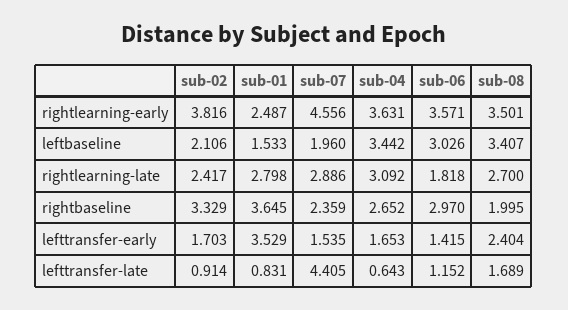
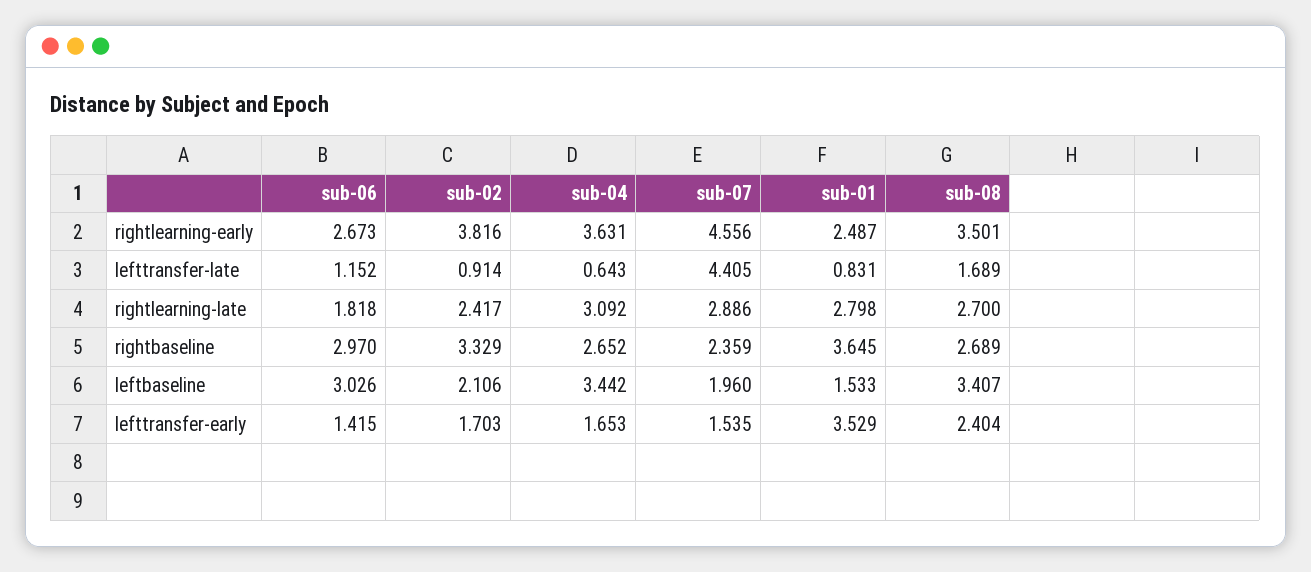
  {
    "sub-02": {
      "rightlearning-early": 3.816,
      "leftbaseline": 2.106,
      "rightlearning-late": 2.417,
      "rightbaseline": 3.329,
      "lefttransfer-early": 1.703,
      "lefttransfer-late": 0.914
    },
    "sub-01": {
      "rightlearning-early": 2.487,
      "leftbaseline": 1.533,
      "rightlearning-late": 2.798,
      "rightbaseline": 3.645,
      "lefttransfer-early": 3.529,
      "lefttransfer-late": 0.831
    },
    "sub-07": {
      "rightlearning-early": 4.556,
      "leftbaseline": 1.96,
      "rightlearning-late": 2.886,
      "rightbaseline": 2.359,
      "lefttransfer-early": 1.535,
      "lefttransfer-late": 4.405
    },
    "sub-04": {
      "rightlearning-early": 3.631,
      "leftbaseline": 3.442,
      "rightlearning-late": 3.092,
      "rightbaseline": 2.652,
      "lefttransfer-early": 1.653,
      "lefttransfer-late": 0.643
    },
    "sub-06": {
-     "rightlearning-early": 3.571,
+     "rightlearning-early": 2.673,
      "leftbaseline": 3.026,
      "rightlearning-late": 1.818,
      "rightbaseline": 2.97,
      "lefttransfer-early": 1.415,
      "lefttransfer-late": 1.152
    },
    "sub-08": {
      "rightlearning-early": 3.501,
      "leftbaseline": 3.407,
      "rightlearning-late": 2.7,
-     "rightbaseline": 1.995,
+     "rightbaseline": 2.689,
      "lefttransfer-early": 2.404,
      "lefttransfer-late": 1.689
    }
  }

